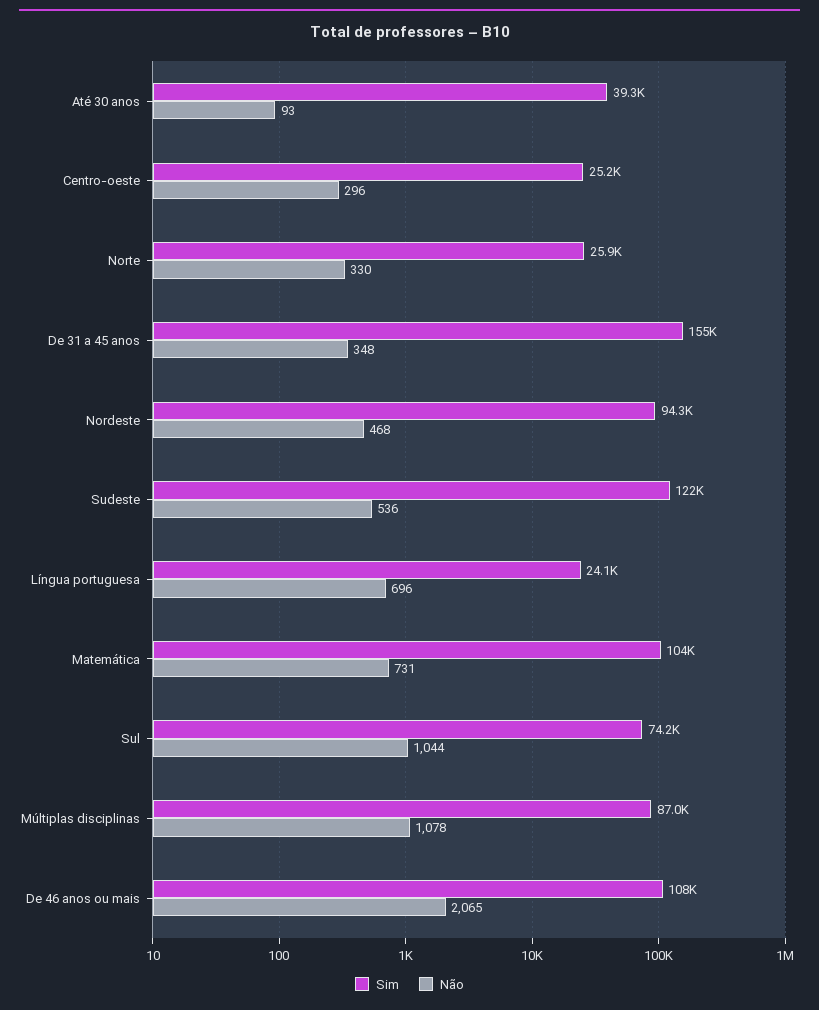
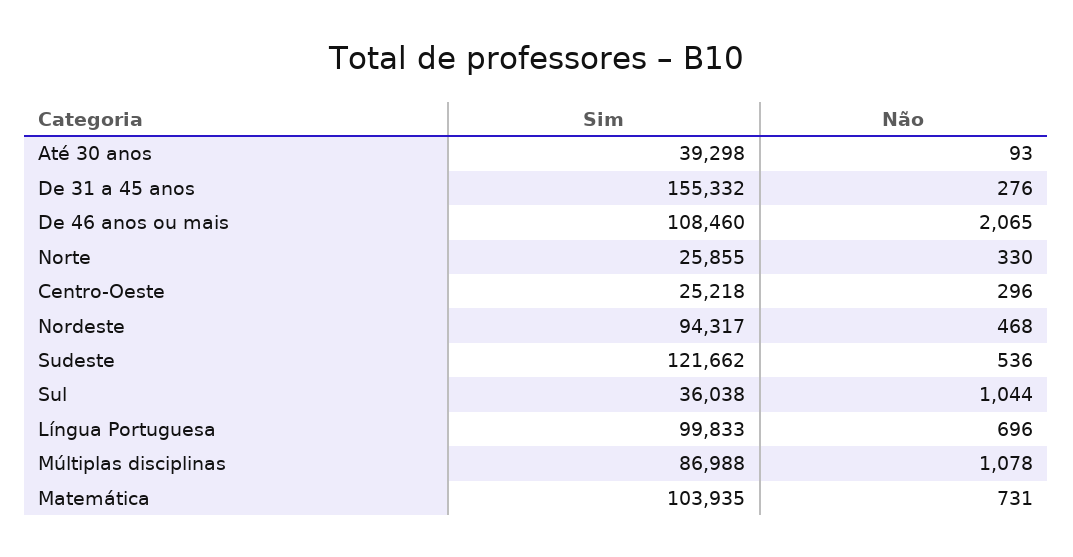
  {
    "Sim": {
      "Até 30 anos": 39298,
      "Centro-oeste": 25218,
      "Norte": 25855,
      "De 31 a 45 anos": 155332,
      "Nordeste": 94317,
      "Sudeste": 121662,
-     "Língua portuguesa": 24100,
+     "Língua portuguesa": 99833,
      "Matemática": 103935,
-     "Sul": 74200,
+     "Sul": 36038,
      "Múltiplas disciplinas": 86988,
      "De 46 anos ou mais": 108460
    },
    "Não": {
      "Até 30 anos": 93,
      "Centro-oeste": 296,
      "Norte": 330,
-     "De 31 a 45 anos": 348,
+     "De 31 a 45 anos": 276,
      "Nordeste": 468,
      "Sudeste": 536,
      "Língua portuguesa": 696,
      "Matemática": 731,
      "Sul": 1044,
      "Múltiplas disciplinas": 1078,
      "De 46 anos ou mais": 2065
    }
  }

